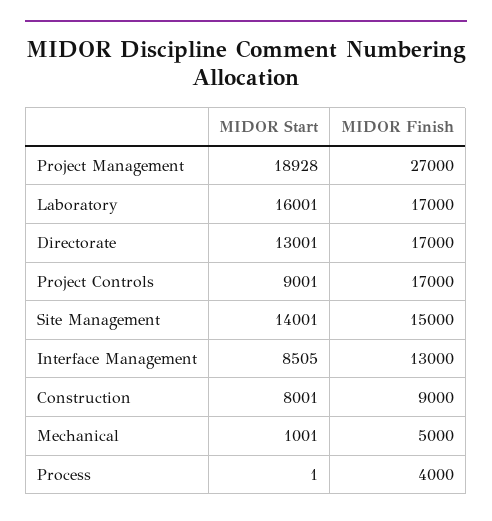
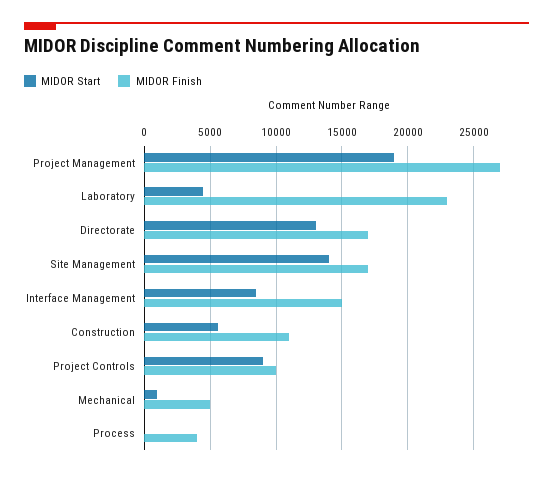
  {
    "MIDOR Start": {
      "Project Management": 18928,
-     "Laboratory": 16001,
+     "Laboratory": 4500,
      "Directorate": 13001,
      "Project Controls": 9001,
      "Site Management": 14001,
      "Interface Management": 8505,
-     "Construction": 8001,
+     "Construction": 5500,
      "Mechanical": 1001,
      "Process": 1
    },
    "MIDOR Finish": {
      "Project Management": 27000,
-     "Laboratory": 17000,
+     "Laboratory": 23000,
      "Directorate": 17000,
-     "Project Controls": 17000,
+     "Project Controls": 10000,
-     "Site Management": 15000,
+     "Site Management": 17000,
-     "Interface Management": 13000,
+     "Interface Management": 15000,
-     "Construction": 9000,
+     "Construction": 11000,
      "Mechanical": 5000,
      "Process": 4000
    }
  }

